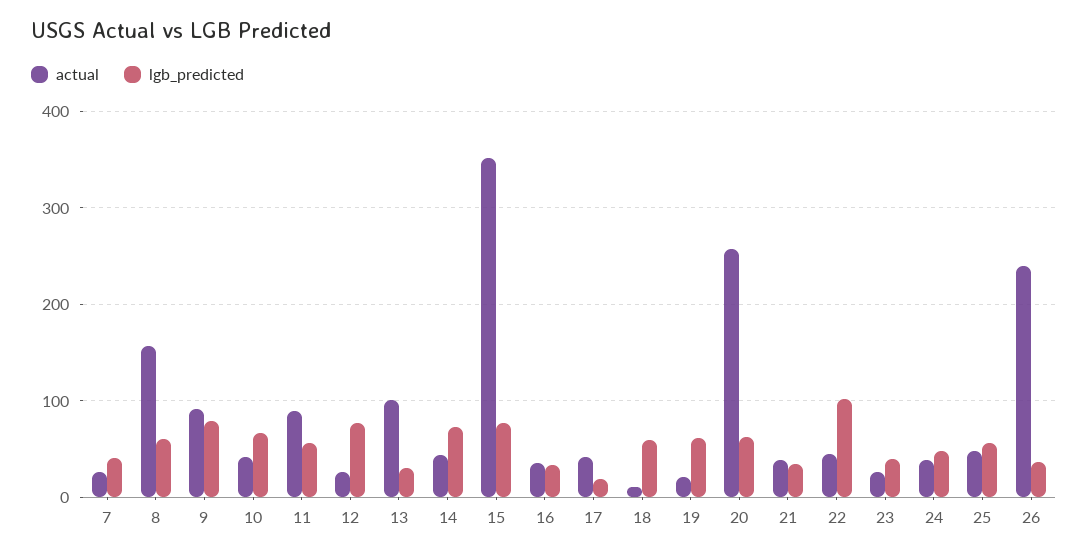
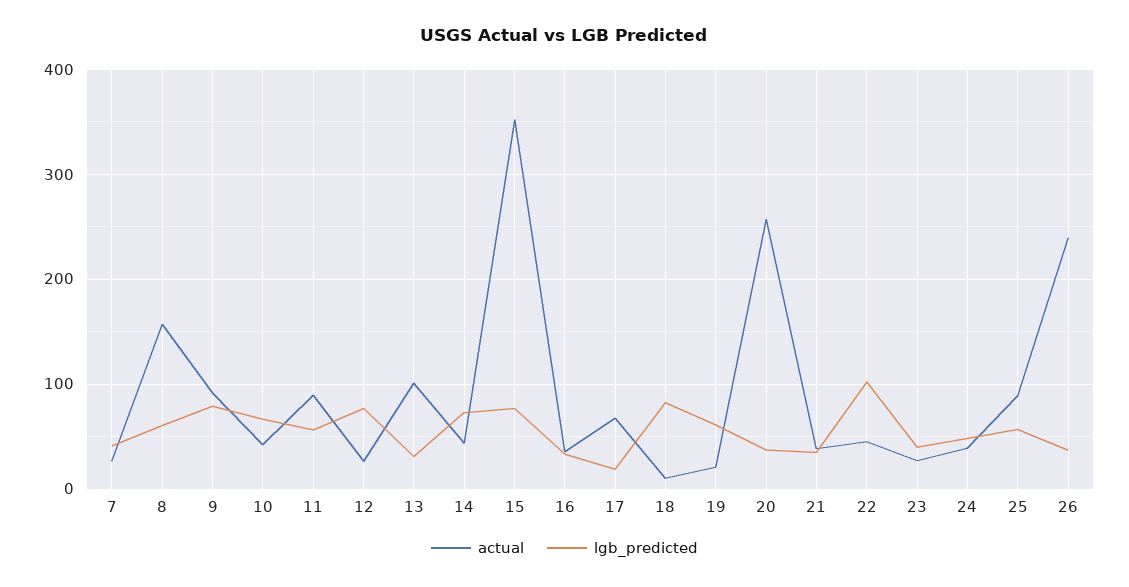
  {
    "actual": {
      "7": 30,
      "8": 160,
      "9": 90,
      "10": 40,
      "11": 90,
      "12": 30,
      "13": 100,
      "14": 40,
      "15": 350,
      "16": 40,
-     "17": 40,
+     "17": 70,
      "18": 10,
      "19": 20,
      "20": 260,
      "21": 40,
      "22": 50,
      "23": 30,
      "24": 40,
-     "25": 50,
+     "25": 90,
      "26": 240
    },
    "lgb_predicted": {
      "7": 40,
      "8": 60,
      "9": 80,
      "10": 70,
      "11": 60,
      "12": 80,
      "13": 30,
      "14": 70,
      "15": 80,
      "16": 30,
      "17": 20,
-     "18": 60,
+     "18": 80,
      "19": 60,
-     "20": 60,
+     "20": 40,
      "21": 30,
      "22": 100,
      "23": 40,
      "24": 50,
      "25": 60,
      "26": 40
    }
  }

